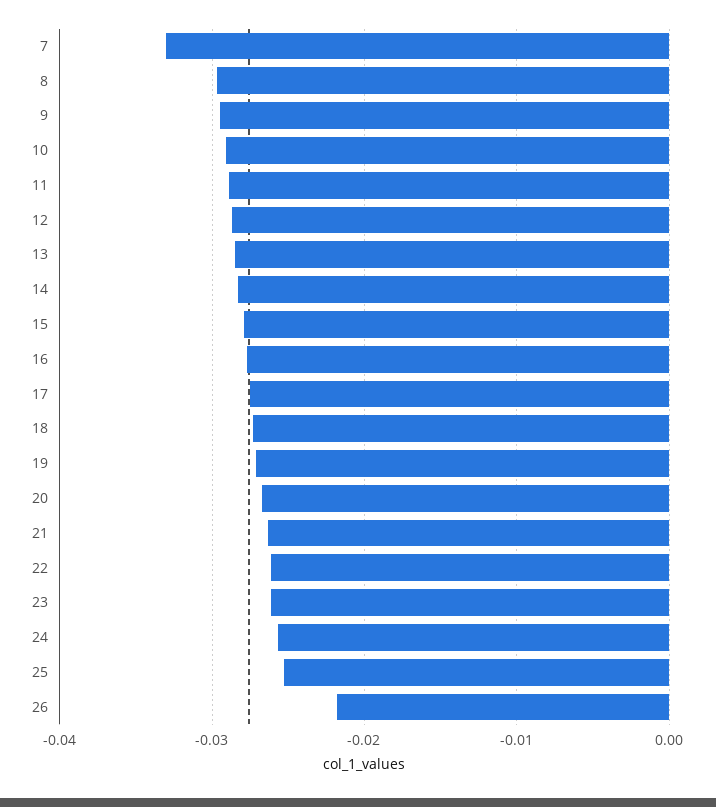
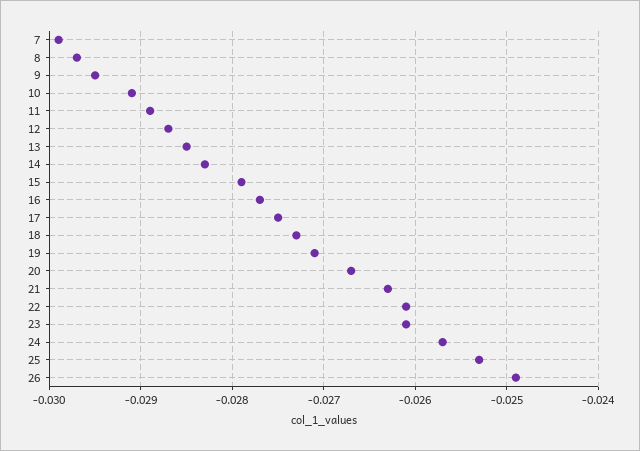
  {
-   "7": -0.033,
+   "7": -0.0299,
    "8": -0.0297,
    "9": -0.0295,
    "10": -0.0291,
    "11": -0.0289,
    "12": -0.0287,
    "13": -0.0285,
    "14": -0.0283,
    "15": -0.0279,
    "16": -0.0277,
    "17": -0.0275,
    "18": -0.0273,
    "19": -0.0271,
    "20": -0.0267,
    "21": -0.0263,
    "22": -0.0261,
    "23": -0.0261,
    "24": -0.0257,
    "25": -0.0253,
-   "26": -0.022
+   "26": -0.0249
  }

